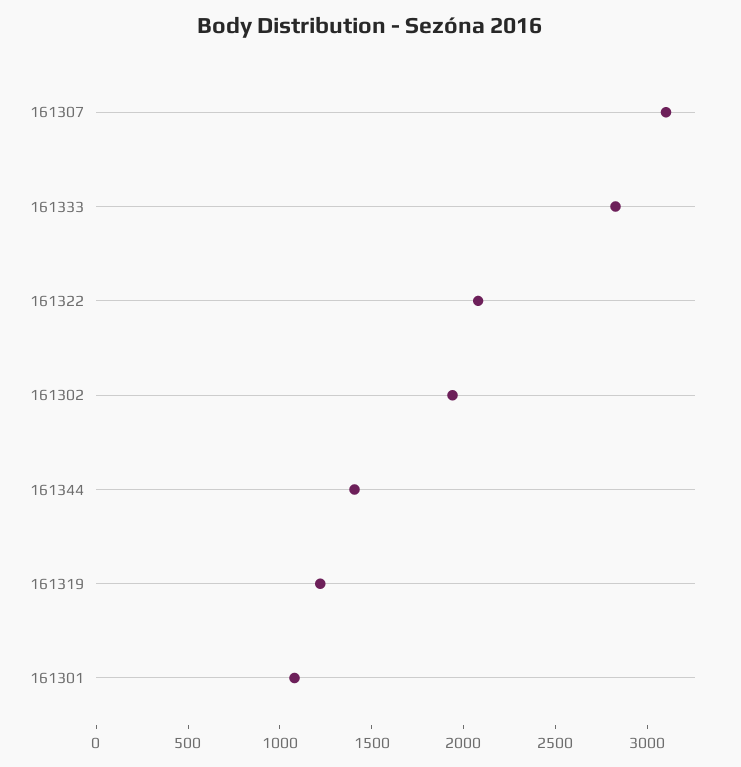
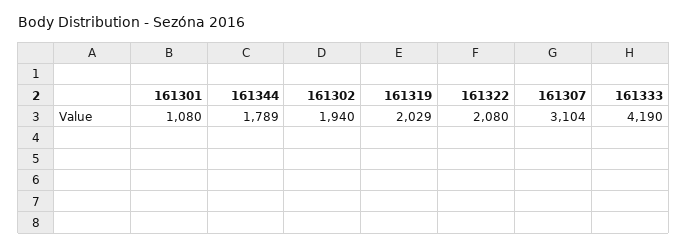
  {
    "161307": 3104,
-   "161333": 2800,
+   "161333": 4190,
    "161322": 2080,
    "161302": 1940,
-   "161344": 1400,
+   "161344": 1789,
-   "161319": 1200,
+   "161319": 2029,
    "161301": 1080
  }

